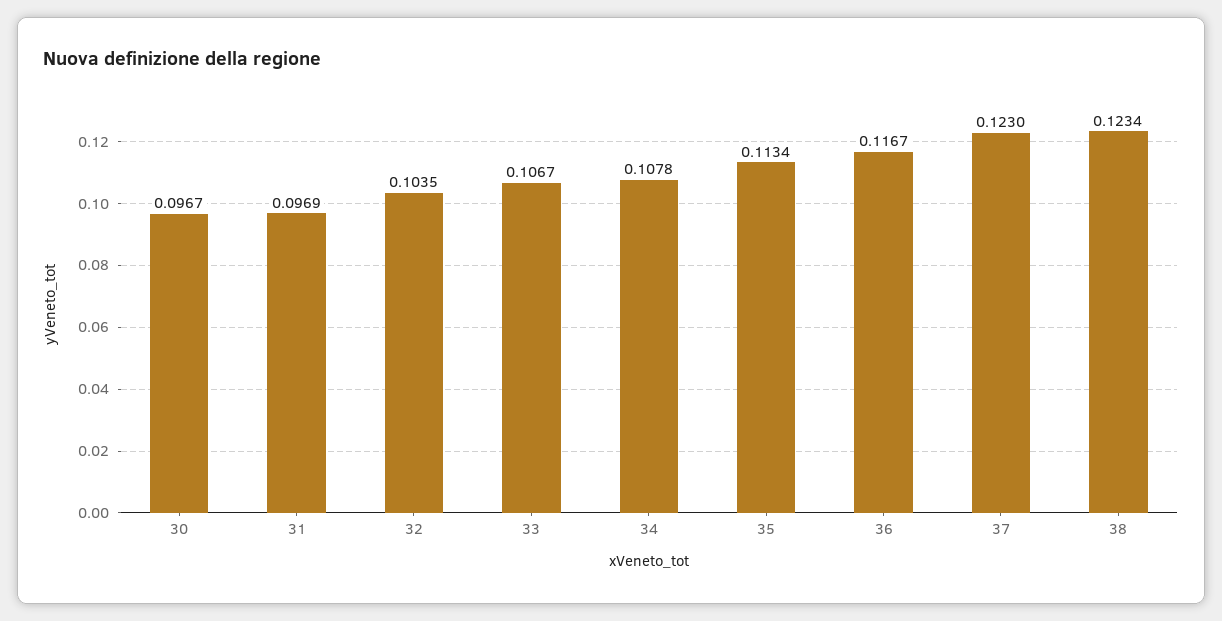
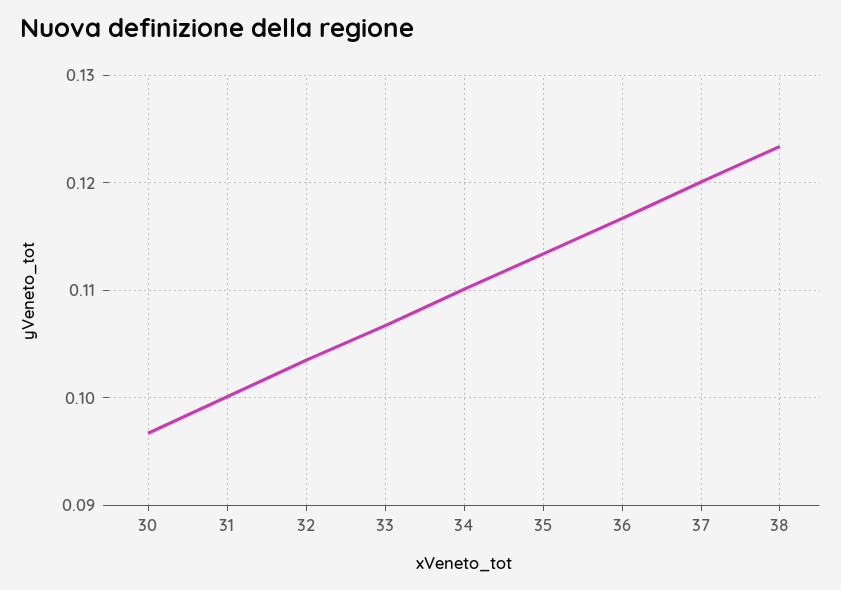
  {
    "30": 0.0967,
-   "31": 0.0969,
+   "31": 0.1,
    "32": 0.1035,
    "33": 0.1067,
-   "34": 0.1078,
+   "34": 0.11,
    "35": 0.1134,
    "36": 0.1167,
-   "37": 0.123,
+   "37": 0.12,
    "38": 0.1234
  }

